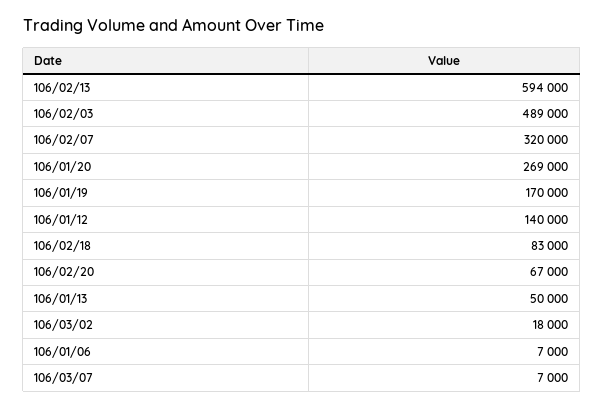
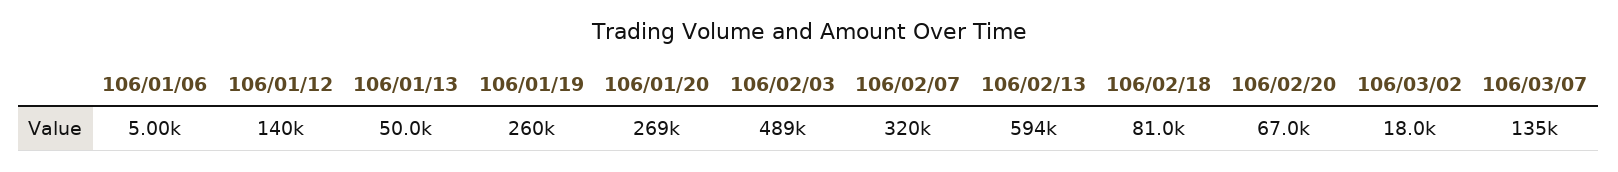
  {
    "106/02/13": 594000,
    "106/02/03": 489000,
    "106/02/07": 320000,
    "106/01/20": 269000,
-   "106/01/19": 170000,
+   "106/01/19": 260000,
    "106/01/12": 140000,
-   "106/02/18": 83000,
+   "106/02/18": 81000,
    "106/02/20": 67000,
    "106/01/13": 50000,
    "106/03/02": 18000,
-   "106/01/06": 7000,
+   "106/01/06": 5000,
-   "106/03/07": 7000
+   "106/03/07": 135000
  }

